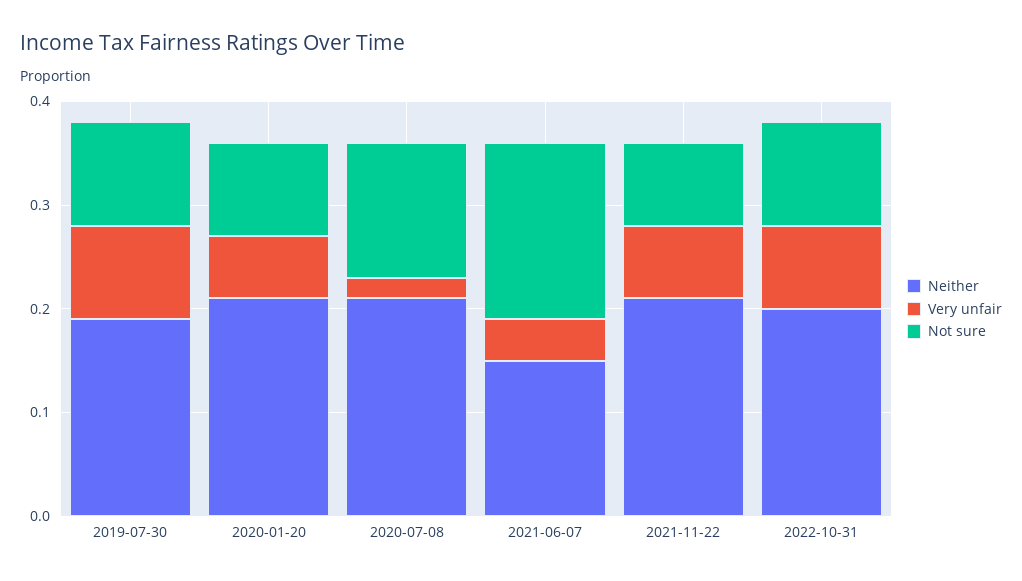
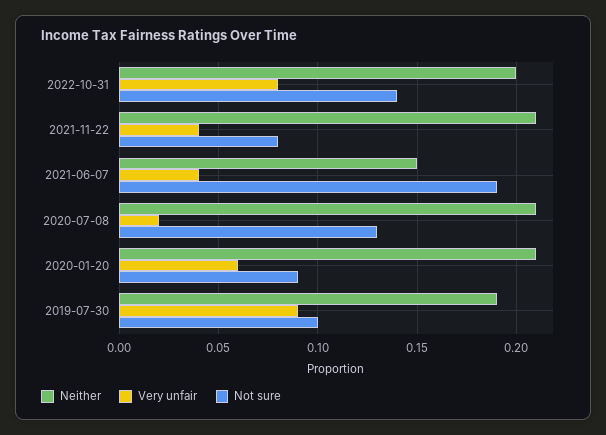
  {
    "Neither": {
      "2019-07-30": 0.19,
      "2020-01-20": 0.21,
      "2020-07-08": 0.21,
      "2021-06-07": 0.15,
      "2021-11-22": 0.21,
      "2022-10-31": 0.2
    },
    "Very unfair": {
      "2019-07-30": 0.09,
      "2020-01-20": 0.06,
      "2020-07-08": 0.02,
      "2021-06-07": 0.04,
-     "2021-11-22": 0.07,
+     "2021-11-22": 0.04,
      "2022-10-31": 0.08
    },
    "Not sure": {
      "2019-07-30": 0.1,
      "2020-01-20": 0.09,
      "2020-07-08": 0.13,
-     "2021-06-07": 0.17,
+     "2021-06-07": 0.19,
      "2021-11-22": 0.08,
-     "2022-10-31": 0.1
+     "2022-10-31": 0.14
    }
  }

